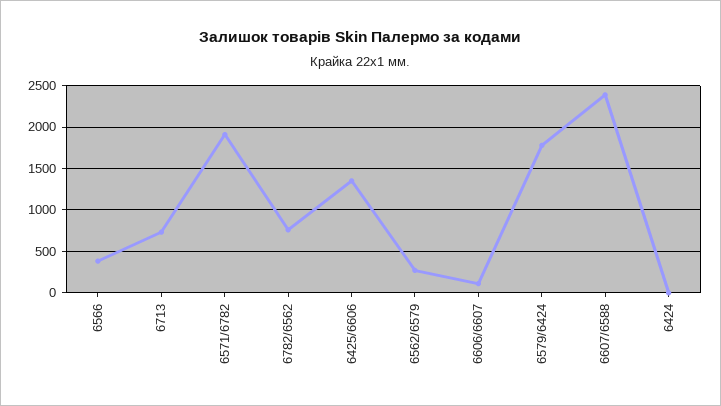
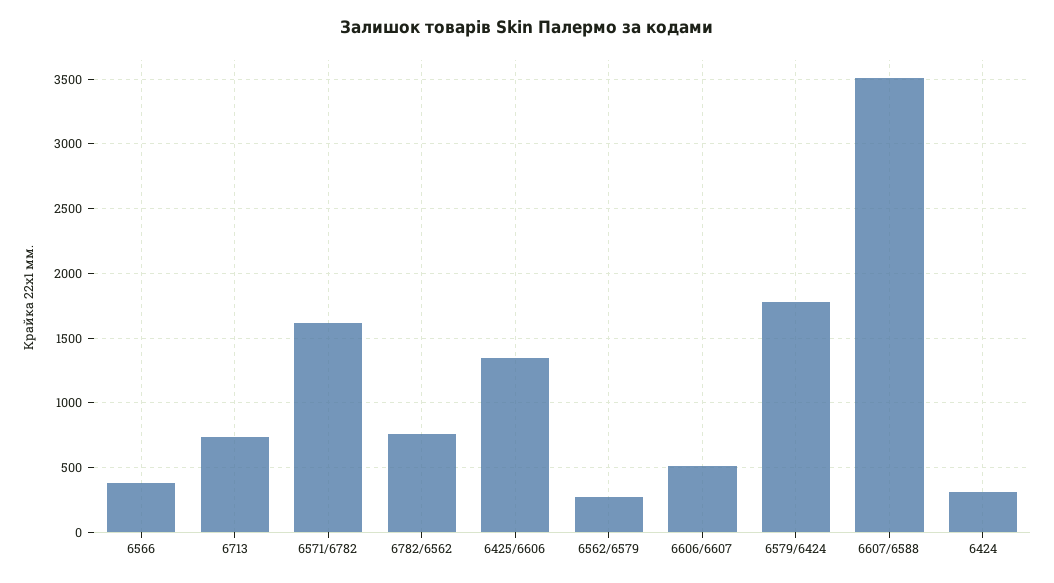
  {
    "6566": 400,
    "6713": 750,
-   "6571/6782": 1900,
+   "6571/6782": 1600,
    "6782/6562": 750,
    "6425/6606": 1350,
    "6562/6579": 250,
-   "6606/6607": 100,
+   "6606/6607": 500,
    "6579/6424": 1800,
-   "6607/6588": 2400,
+   "6607/6588": 3500,
-   "6424": 0
+   "6424": 300
  }

